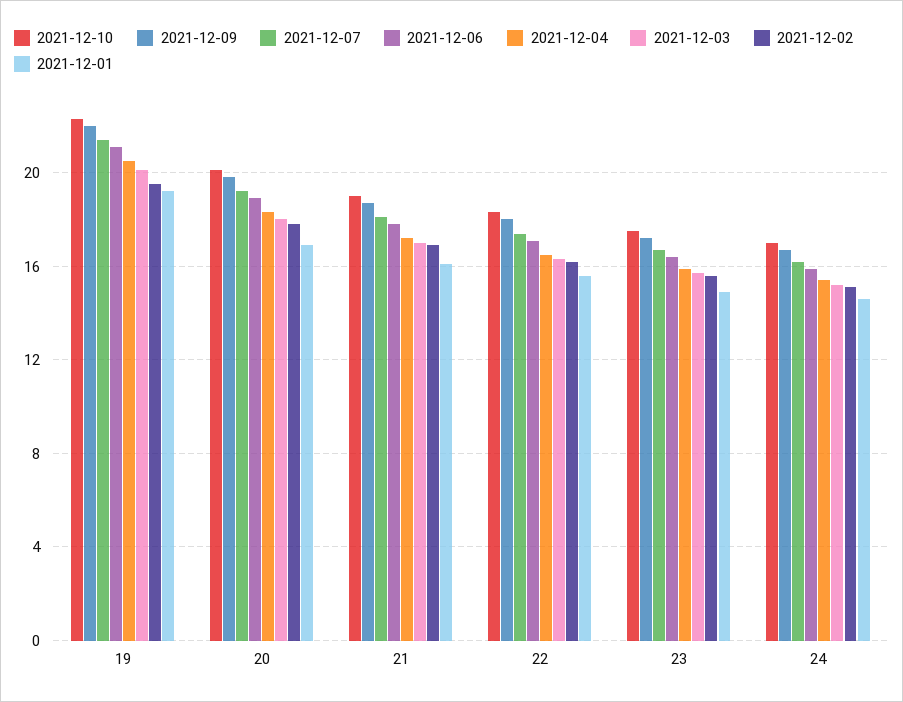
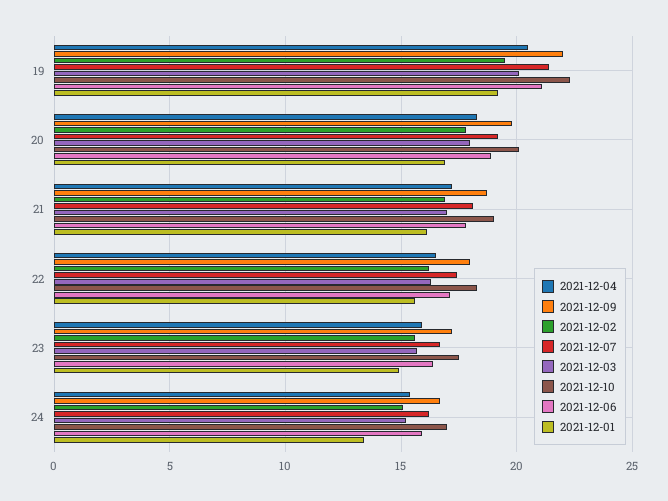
  {
    "2021-12-10": {
      "19": 22.5,
      "20": 20,
      "21": 19,
      "22": 18.5,
      "23": 17.5,
      "24": 17
    },
    "2021-12-09": {
      "19": 22,
      "20": 20,
      "21": 18.5,
      "22": 18,
      "23": 17,
      "24": 16.5
    },
    "2021-12-07": {
      "19": 21.5,
      "20": 19,
      "21": 18,
      "22": 17.5,
      "23": 16.5,
      "24": 16
    },
    "2021-12-06": {
      "19": 21,
      "20": 19,
      "21": 18,
      "22": 17,
      "23": 16.5,
      "24": 16
    },
    "2021-12-04": {
      "19": 20.5,
      "20": 18.5,
      "21": 17,
      "22": 16.5,
      "23": 16,
      "24": 15.5
    },
    "2021-12-03": {
      "19": 20,
      "20": 18,
      "21": 17,
      "22": 16.5,
      "23": 15.5,
      "24": 15
    },
    "2021-12-02": {
      "19": 19.5,
      "20": 18,
      "21": 17,
      "22": 16,
      "23": 15.5,
      "24": 15
    },
    "2021-12-01": {
      "19": 19,
      "20": 17,
      "21": 16,
      "22": 15.5,
      "23": 15,
-     "24": 14.5
+     "24": 13.5
    }
  }

